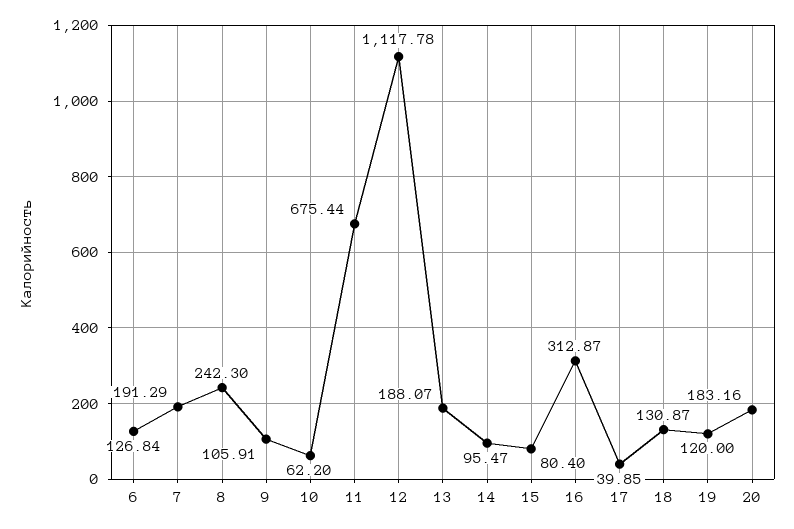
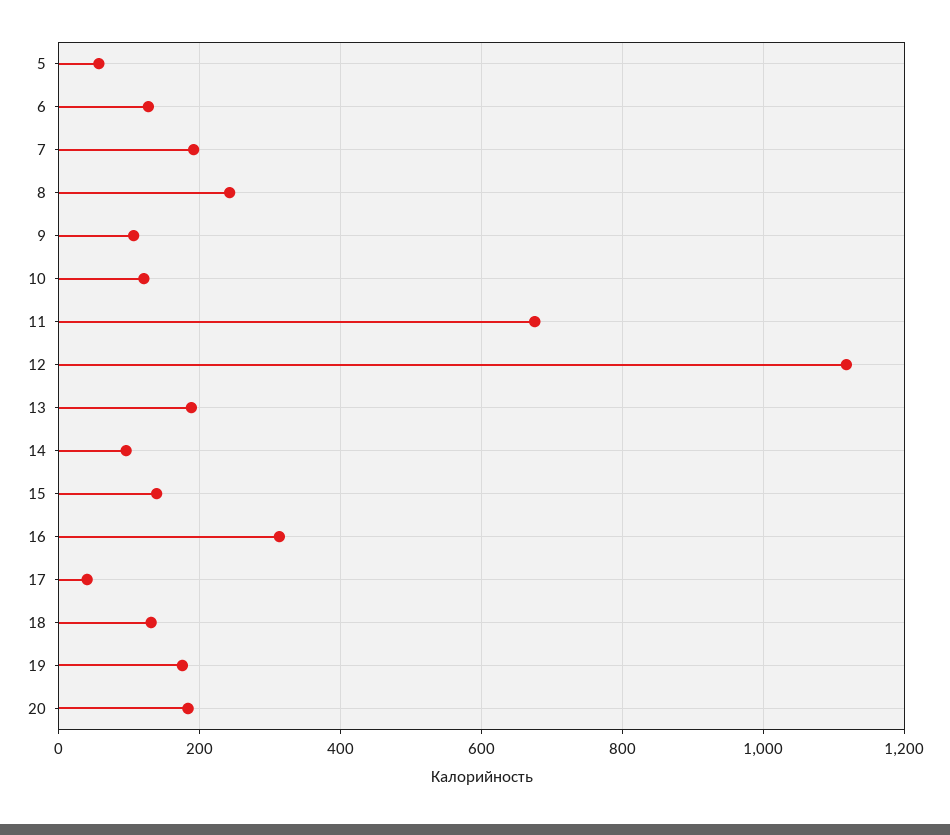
  {
    "6": 126.84,
    "7": 191.29,
    "8": 242.3,
    "9": 105.91,
-   "10": 62.2,
+   "10": 120,
    "11": 675.44,
    "12": 1117.78,
    "13": 188.07,
    "14": 95.47,
-   "15": 80.4,
+   "15": 140,
    "16": 312.87,
    "17": 39.85,
    "18": 130.87,
-   "19": 120,
+   "19": 180,
-   "20": 183.16
+   "20": 183.16,
+   "5": 60
  }

